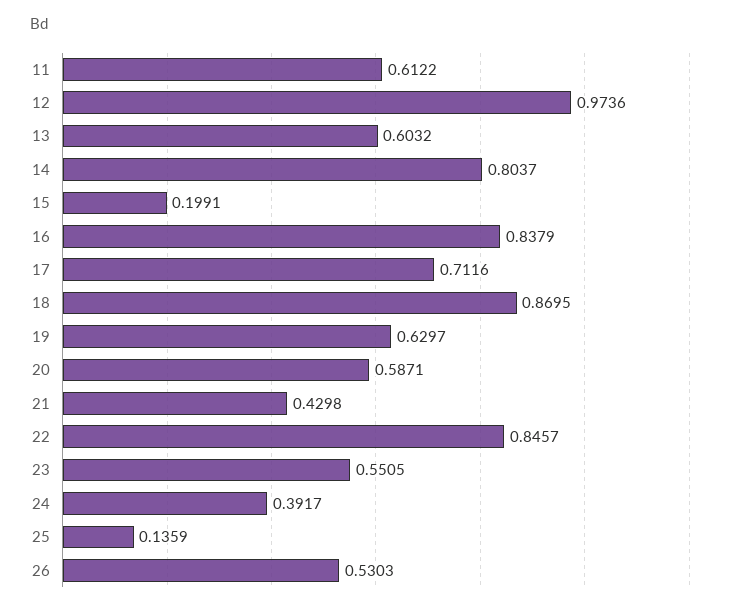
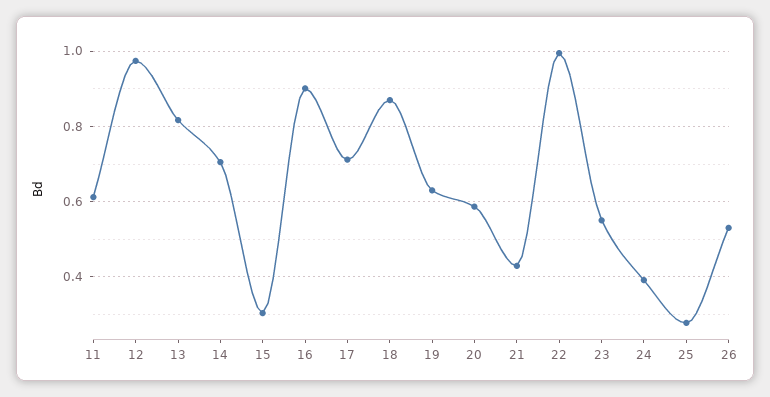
  {
    "11": 0.6122,
    "12": 0.9736,
-   "13": 0.6032,
+   "13": 0.82,
-   "14": 0.8037,
+   "14": 0.7,
-   "15": 0.1991,
+   "15": 0.3,
-   "16": 0.8379,
+   "16": 0.9,
    "17": 0.7116,
    "18": 0.8695,
    "19": 0.6297,
    "20": 0.5871,
    "21": 0.4298,
-   "22": 0.8457,
+   "22": 1,
    "23": 0.5505,
    "24": 0.3917,
-   "25": 0.1359,
+   "25": 0.28,
    "26": 0.5303
  }

